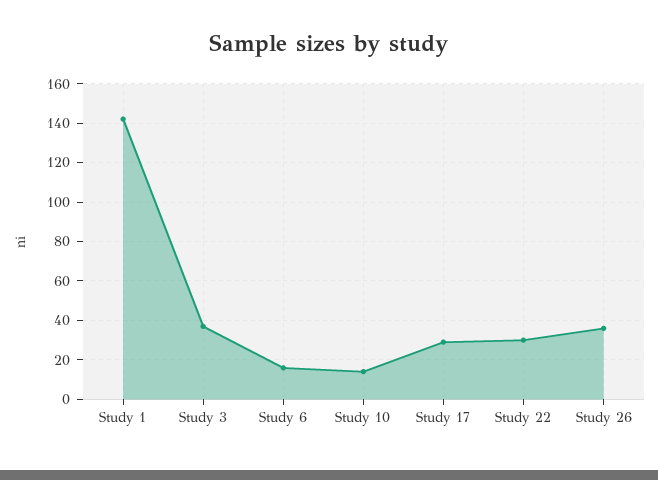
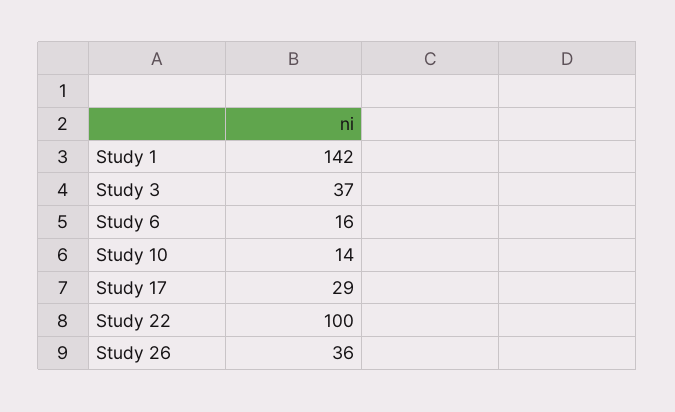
  {
    "Study 1": 142,
    "Study 3": 37,
    "Study 6": 16,
    "Study 10": 14,
    "Study 17": 29,
-   "Study 22": 30,
+   "Study 22": 100,
    "Study 26": 36
  }

